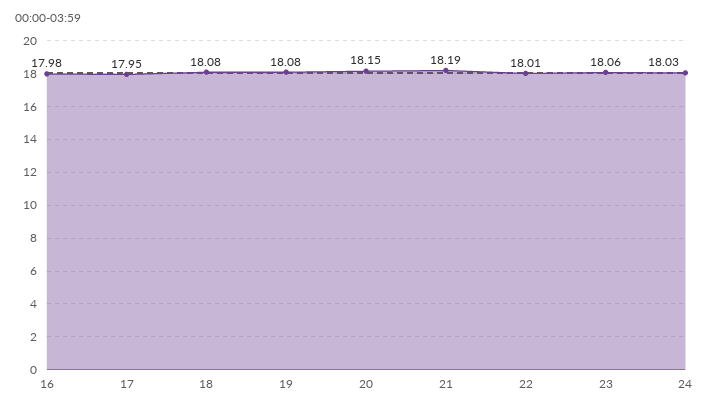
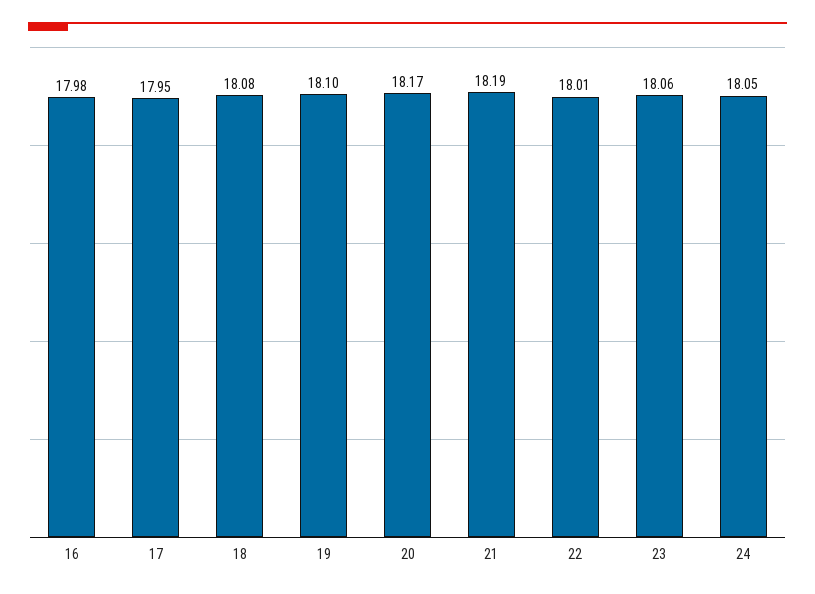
  {
    "16": 17.98,
    "17": 17.95,
    "18": 18.08,
-   "19": 18.08,
+   "19": 18.1,
-   "20": 18.15,
+   "20": 18.17,
    "21": 18.19,
    "22": 18.01,
    "23": 18.06,
-   "24": 18.03
+   "24": 18.05
  }

